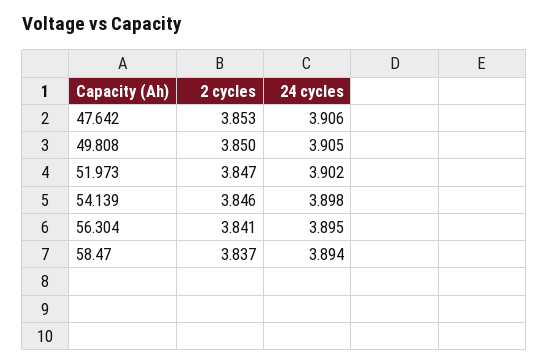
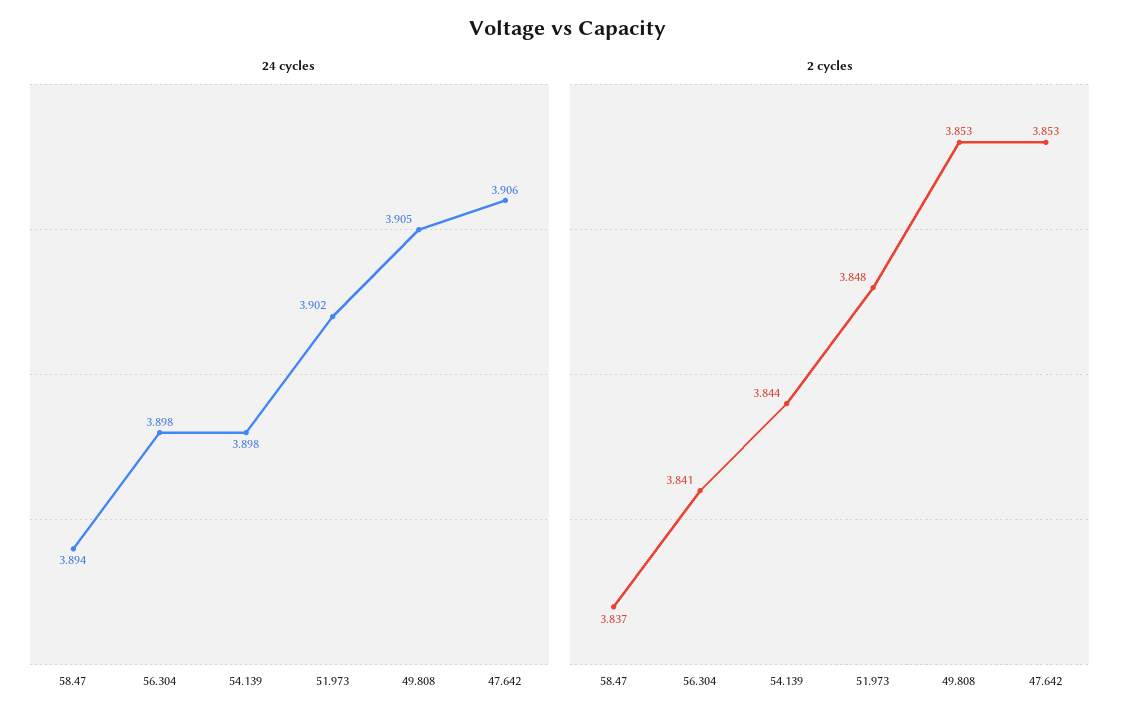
  {
    "2 cycles": {
      "47.642": 3.853,
-     "49.808": 3.85,
+     "49.808": 3.853,
-     "51.973": 3.847,
+     "51.973": 3.848,
-     "54.139": 3.846,
+     "54.139": 3.844,
      "56.304": 3.841,
      "58.47": 3.837
    },
    "24 cycles": {
      "47.642": 3.906,
      "49.808": 3.905,
      "51.973": 3.902,
      "54.139": 3.898,
-     "56.304": 3.895,
+     "56.304": 3.898,
      "58.47": 3.894
    }
  }

